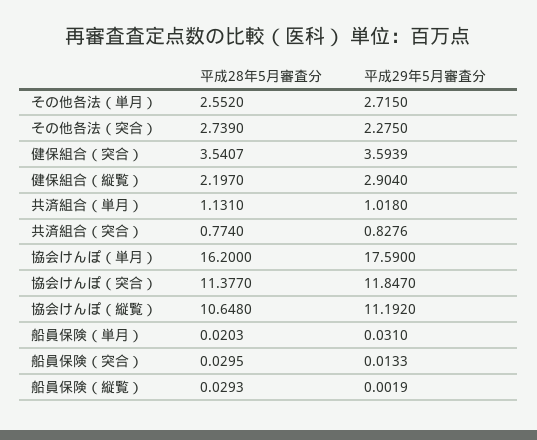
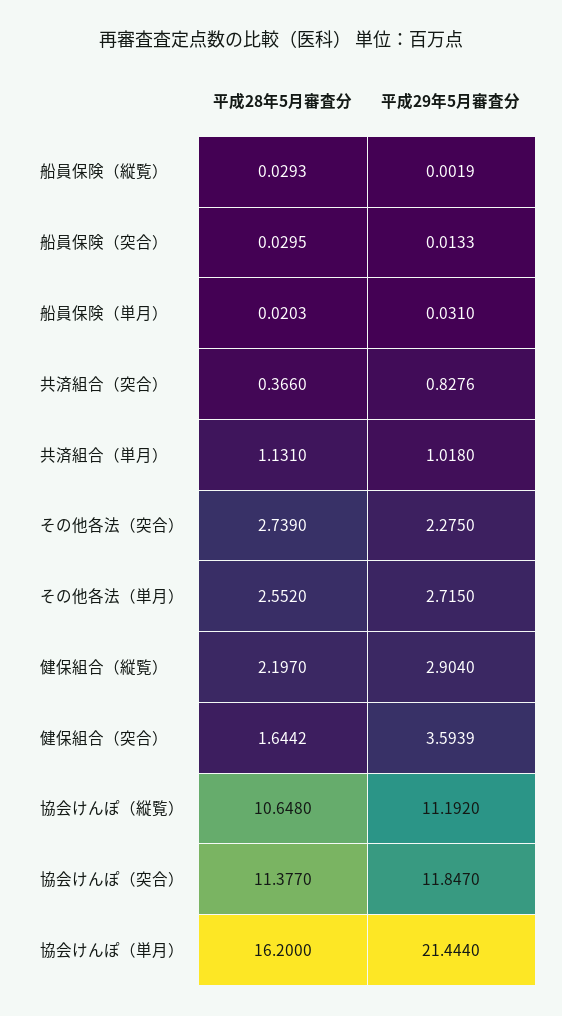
  {
    "平成28年5月審査分": {
      "その他各法（単月）": 2.552,
      "その他各法（突合）": 2.739,
-     "健保組合（突合）": 3.5407,
+     "健保組合（突合）": 1.6442,
      "健保組合（縦覧）": 2.197,
      "共済組合（単月）": 1.131,
-     "共済組合（突合）": 0.774,
+     "共済組合（突合）": 0.366,
      "協会けんぽ（単月）": 16.2,
      "協会けんぽ（突合）": 11.377,
      "協会けんぽ（縦覧）": 10.648,
      "船員保険（単月）": 0.0203,
      "船員保険（突合）": 0.0295,
      "船員保険（縦覧）": 0.0293
    },
    "平成29年5月審査分": {
      "その他各法（単月）": 2.715,
      "その他各法（突合）": 2.275,
      "健保組合（突合）": 3.5939,
      "健保組合（縦覧）": 2.904,
      "共済組合（単月）": 1.018,
      "共済組合（突合）": 0.8276,
-     "協会けんぽ（単月）": 17.59,
+     "協会けんぽ（単月）": 21.444,
      "協会けんぽ（突合）": 11.847,
      "協会けんぽ（縦覧）": 11.192,
      "船員保険（単月）": 0.031,
      "船員保険（突合）": 0.0133,
      "船員保険（縦覧）": 0.0019
    }
  }

